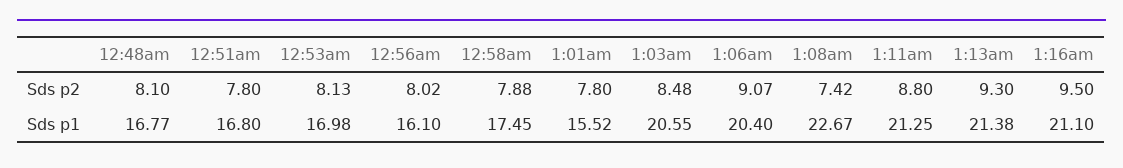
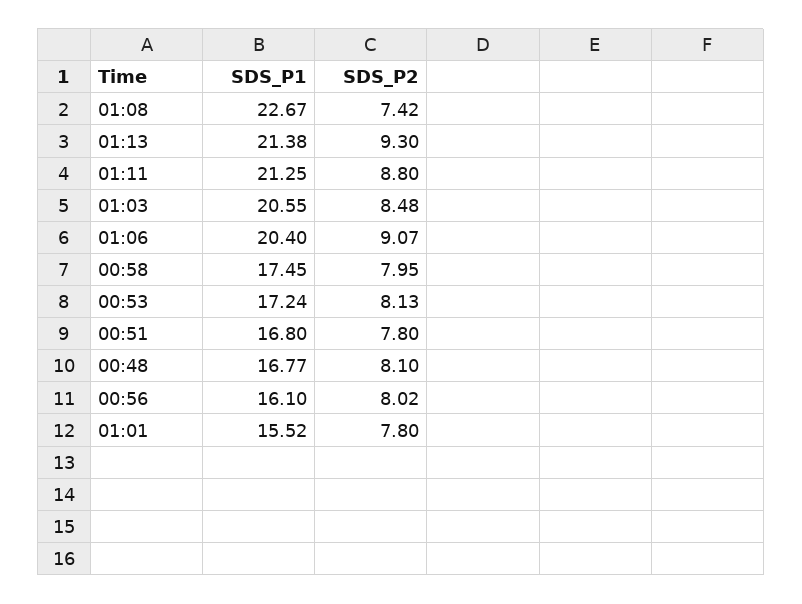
  {
    "12:48am": {
      "Sds p2": 8.1,
      "Sds p1": 16.77
    },
    "12:51am": {
      "Sds p2": 7.8,
      "Sds p1": 16.8
    },
    "12:53am": {
      "Sds p2": 8.13,
-     "Sds p1": 16.98
+     "Sds p1": 17.24
    },
    "12:56am": {
      "Sds p2": 8.02,
      "Sds p1": 16.1
    },
    "12:58am": {
-     "Sds p2": 7.88,
+     "Sds p2": 7.95,
      "Sds p1": 17.45
    },
    "1:01am": {
      "Sds p2": 7.8,
      "Sds p1": 15.52
    },
    "1:03am": {
      "Sds p2": 8.48,
      "Sds p1": 20.55
    },
    "1:06am": {
      "Sds p2": 9.07,
      "Sds p1": 20.4
    },
    "1:08am": {
      "Sds p2": 7.42,
      "Sds p1": 22.67
    },
    "1:11am": {
      "Sds p2": 8.8,
      "Sds p1": 21.25
    },
    "1:13am": {
      "Sds p2": 9.3,
      "Sds p1": 21.38
-   },
+   }
-   "1:16am": {
-     "Sds p2": 9.5,
-     "Sds p1": 21.1
-   }
  }

